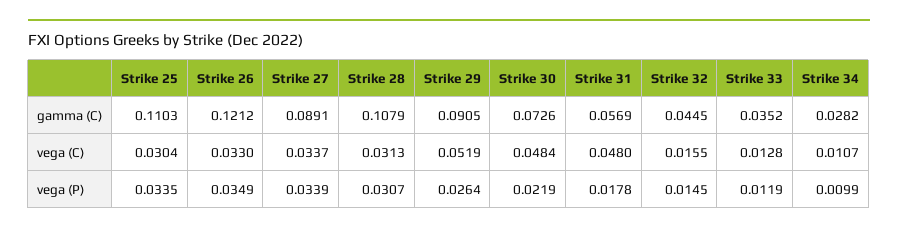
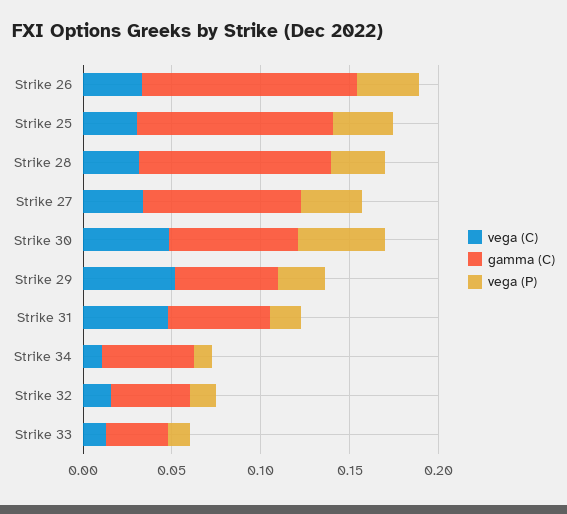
  {
    "gamma (C)": {
      "Strike 25": 0.1103,
      "Strike 26": 0.1212,
      "Strike 27": 0.0891,
      "Strike 28": 0.1079,
-     "Strike 29": 0.0905,
+     "Strike 29": 0.06,
      "Strike 30": 0.0726,
      "Strike 31": 0.0569,
      "Strike 32": 0.0445,
      "Strike 33": 0.0352,
-     "Strike 34": 0.0282
+     "Strike 34": 0.05
    },
    "vega (C)": {
      "Strike 25": 0.0304,
      "Strike 26": 0.033,
      "Strike 27": 0.0337,
      "Strike 28": 0.0313,
      "Strike 29": 0.0519,
      "Strike 30": 0.0484,
      "Strike 31": 0.048,
      "Strike 32": 0.0155,
      "Strike 33": 0.0128,
      "Strike 34": 0.0107
    },
    "vega (P)": {
      "Strike 25": 0.0335,
      "Strike 26": 0.0349,
      "Strike 27": 0.0339,
      "Strike 28": 0.0307,
      "Strike 29": 0.0264,
-     "Strike 30": 0.0219,
+     "Strike 30": 0.05,
      "Strike 31": 0.0178,
      "Strike 32": 0.0145,
      "Strike 33": 0.0119,
      "Strike 34": 0.0099
    }
  }

